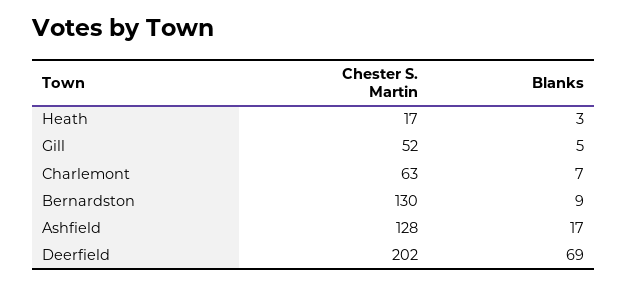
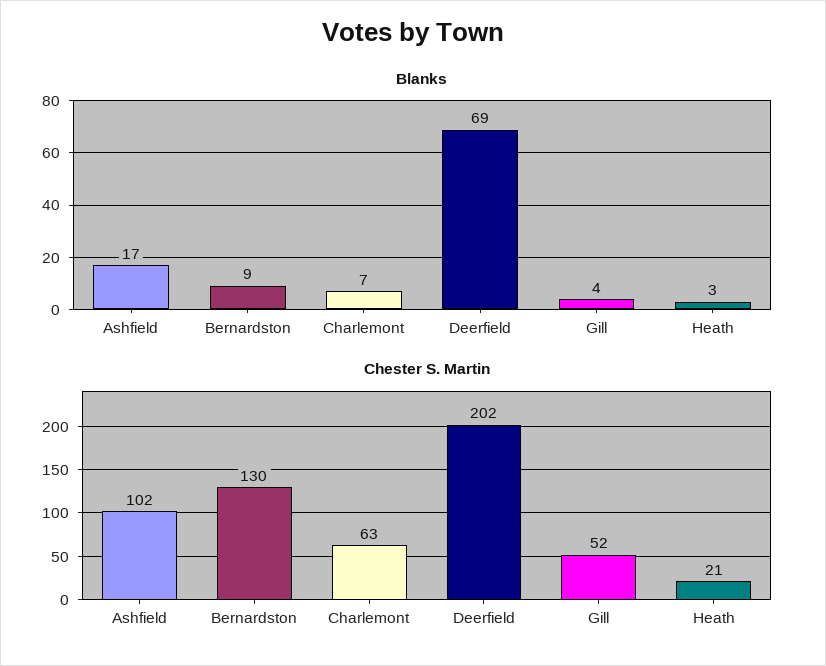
  {
    "Chester S. Martin": {
-     "Heath": 17,
+     "Heath": 21,
      "Gill": 52,
      "Charlemont": 63,
      "Bernardston": 130,
-     "Ashfield": 128,
+     "Ashfield": 102,
      "Deerfield": 202
    },
    "Blanks": {
      "Heath": 3,
-     "Gill": 5,
+     "Gill": 4,
      "Charlemont": 7,
      "Bernardston": 9,
      "Ashfield": 17,
      "Deerfield": 69
    }
  }

